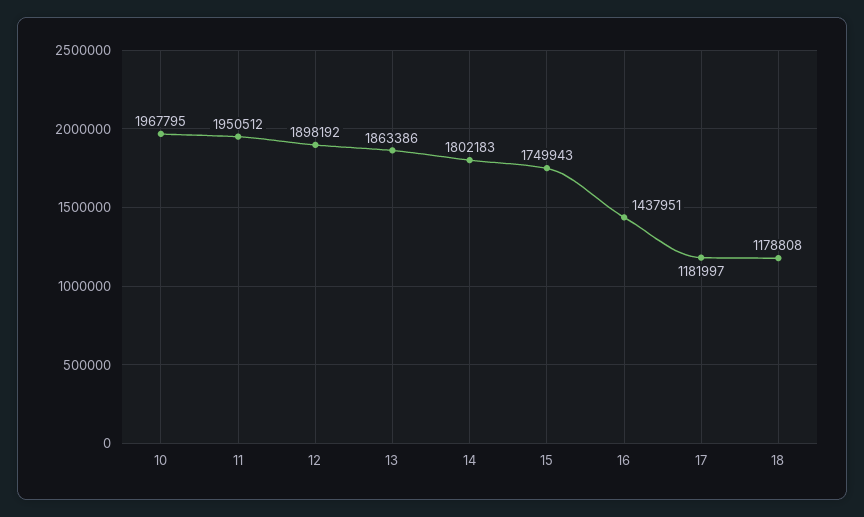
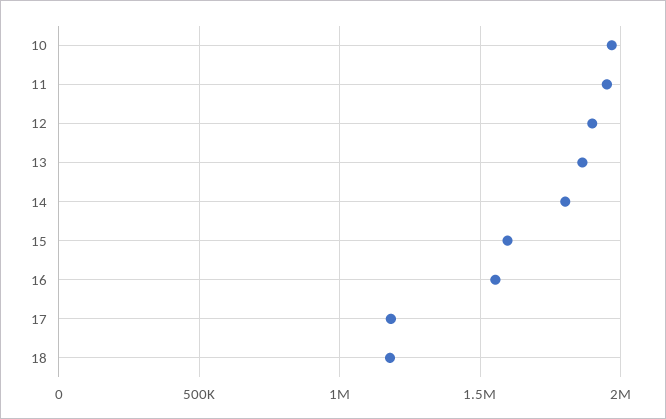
  {
    "10": 1967795,
    "11": 1950512,
    "12": 1898192,
    "13": 1863386,
    "14": 1802183,
-   "15": 1749943,
+   "15": 1600000,
-   "16": 1437951,
+   "16": 1550000,
    "17": 1181997,
    "18": 1178808
  }

